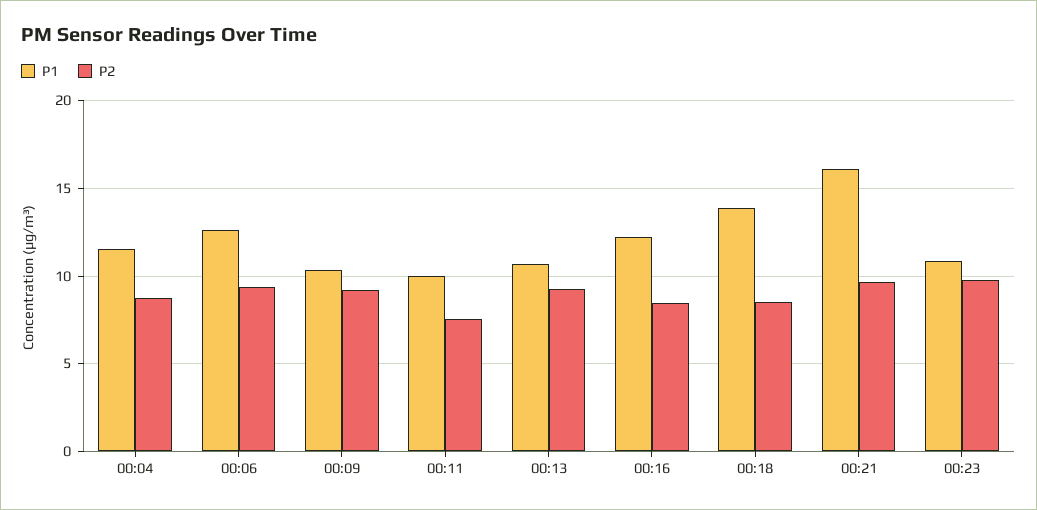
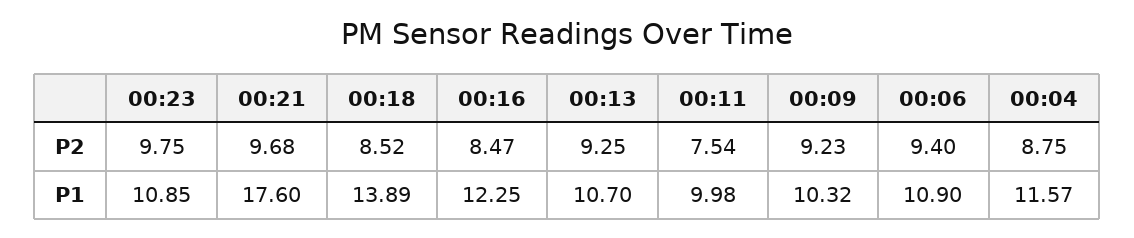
  {
    "P1": {
      "00:04": 11.57,
-     "00:06": 12.5,
+     "00:06": 10.9,
      "00:09": 10.32,
      "00:11": 9.98,
      "00:13": 10.7,
      "00:16": 12.25,
      "00:18": 13.89,
-     "00:21": 16,
+     "00:21": 17.6,
      "00:23": 10.85
    },
    "P2": {
      "00:04": 8.75,
      "00:06": 9.4,
      "00:09": 9.23,
      "00:11": 7.54,
      "00:13": 9.25,
      "00:16": 8.47,
      "00:18": 8.52,
      "00:21": 9.68,
      "00:23": 9.75
    }
  }

